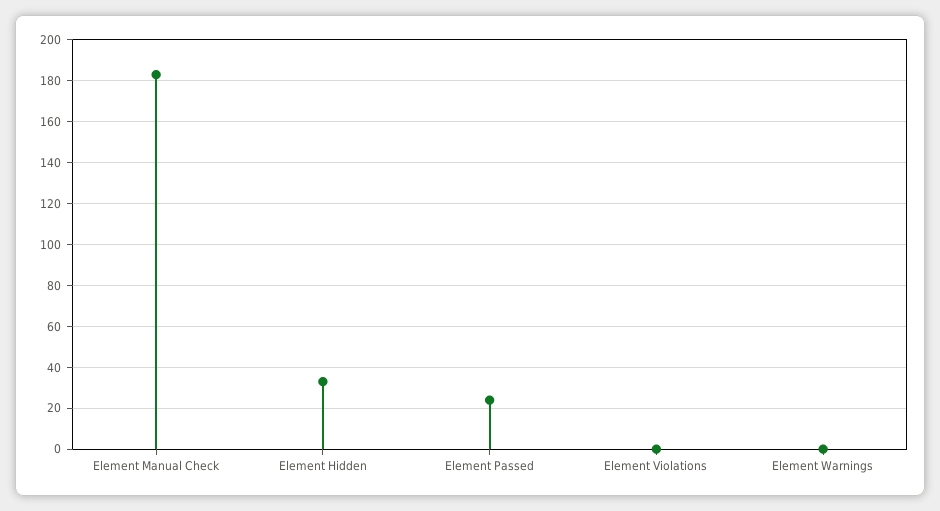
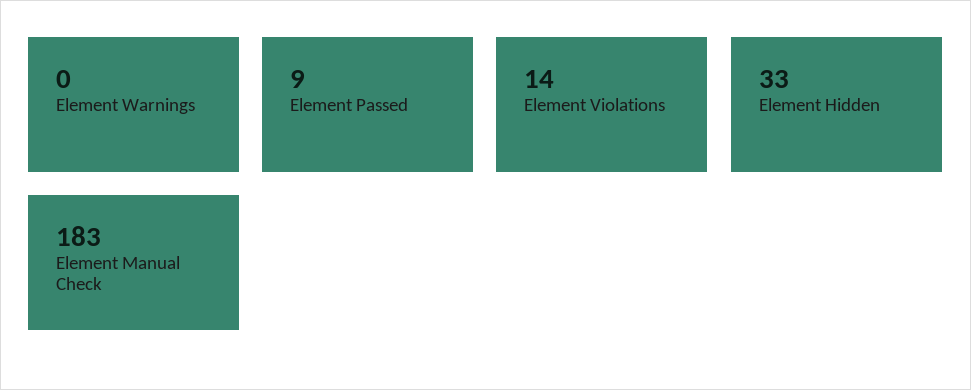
  {
    "Element Manual Check": 183,
    "Element Hidden": 33,
-   "Element Passed": 25,
+   "Element Passed": 9,
-   "Element Violations": 0,
+   "Element Violations": 14,
    "Element Warnings": 0
  }

